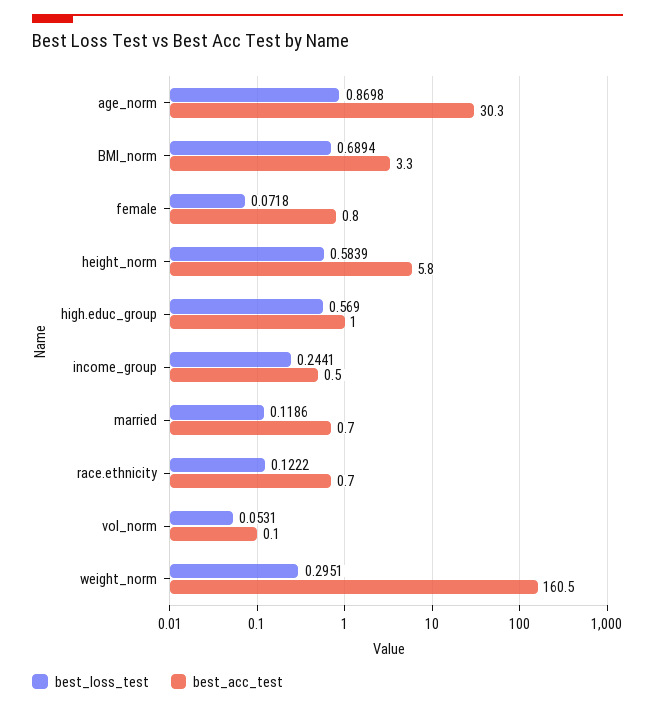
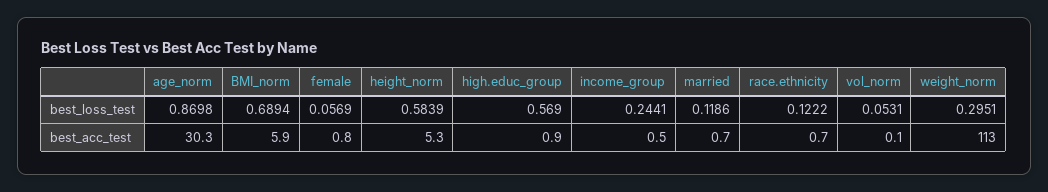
  {
    "best_loss_test": {
      "age_norm": 0.8698,
      "BMI_norm": 0.6894,
-     "female": 0.0718,
+     "female": 0.0569,
      "height_norm": 0.5839,
      "high.educ_group": 0.569,
      "income_group": 0.2441,
      "married": 0.1186,
      "race.ethnicity": 0.1222,
      "vol_norm": 0.0531,
      "weight_norm": 0.2951
    },
    "best_acc_test": {
      "age_norm": 30.3,
-     "BMI_norm": 3.3,
+     "BMI_norm": 5.9,
      "female": 0.8,
-     "height_norm": 5.8,
+     "height_norm": 5.3,
-     "high.educ_group": 1,
+     "high.educ_group": 0.9,
      "income_group": 0.5,
      "married": 0.7,
      "race.ethnicity": 0.7,
      "vol_norm": 0.1,
-     "weight_norm": 160.5
+     "weight_norm": 113
    }
  }

